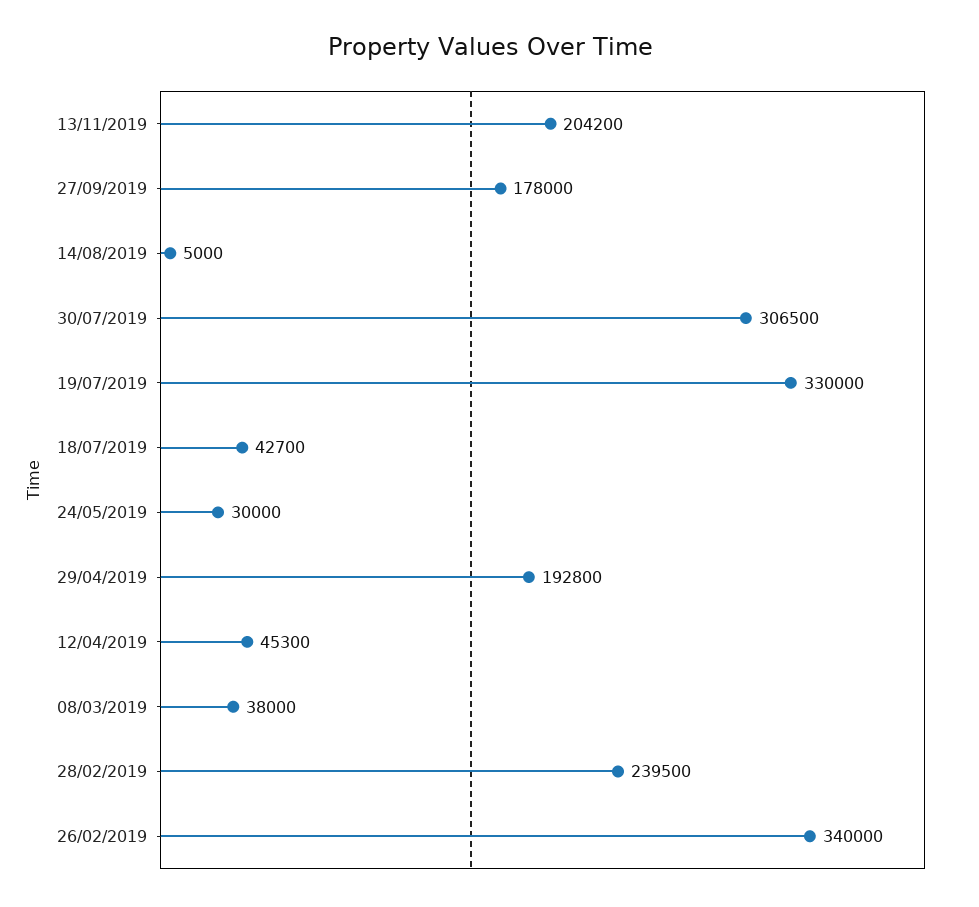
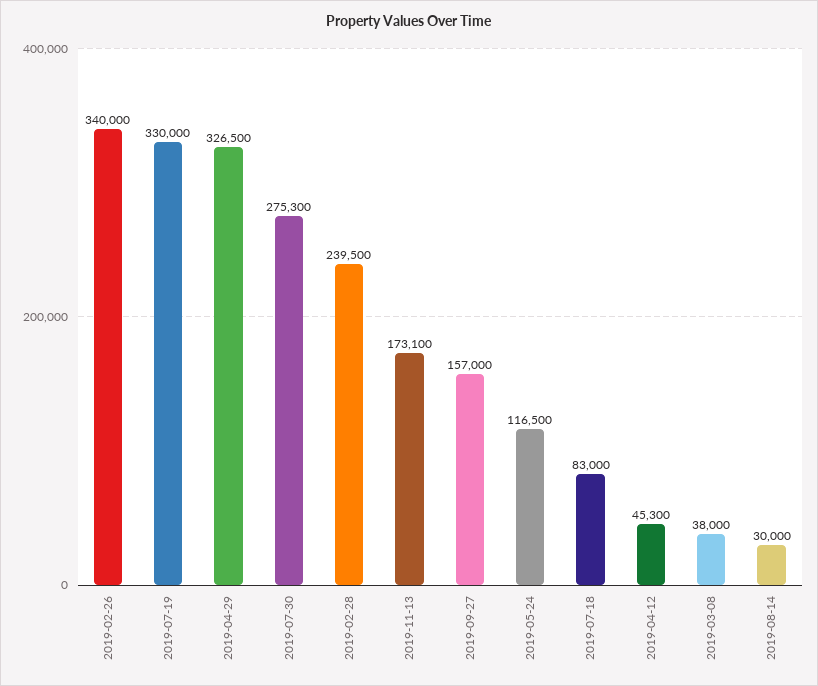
  {
-   "13/11/2019": 204200,
+   "13/11/2019": 173100,
-   "27/09/2019": 178000,
+   "27/09/2019": 157000,
-   "14/08/2019": 5000,
+   "14/08/2019": 30000,
-   "30/07/2019": 306500,
+   "30/07/2019": 275300,
    "19/07/2019": 330000,
-   "18/07/2019": 42700,
+   "18/07/2019": 83000,
-   "24/05/2019": 30000,
+   "24/05/2019": 116500,
-   "29/04/2019": 192800,
+   "29/04/2019": 326500,
    "12/04/2019": 45300,
    "08/03/2019": 38000,
    "28/02/2019": 239500,
    "26/02/2019": 340000
  }

